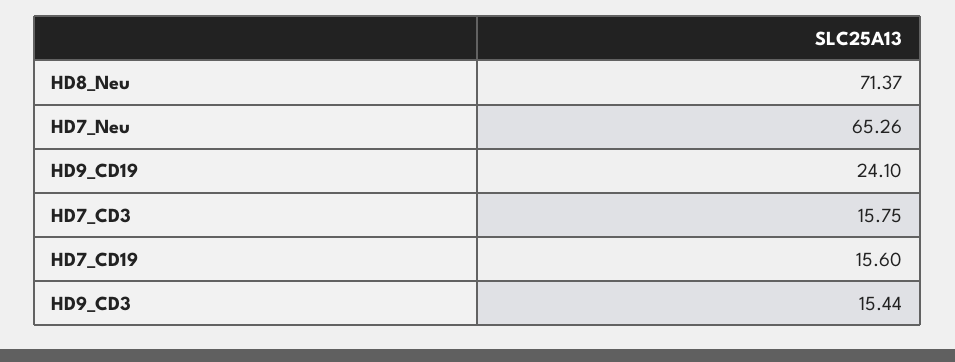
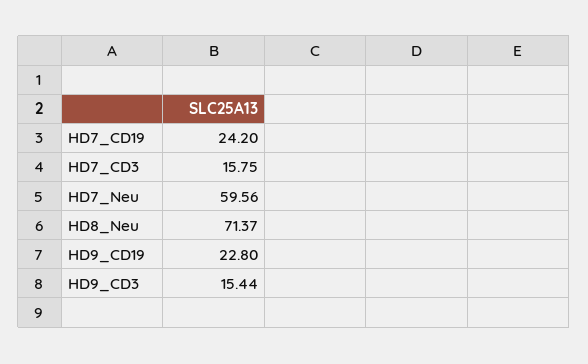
  {
    "HD8_Neu": 71.37,
-   "HD7_Neu": 65.26,
+   "HD7_Neu": 59.56,
-   "HD9_CD19": 24.1,
+   "HD9_CD19": 22.8,
    "HD7_CD3": 15.75,
-   "HD7_CD19": 15.6,
+   "HD7_CD19": 24.2,
    "HD9_CD3": 15.44
  }

